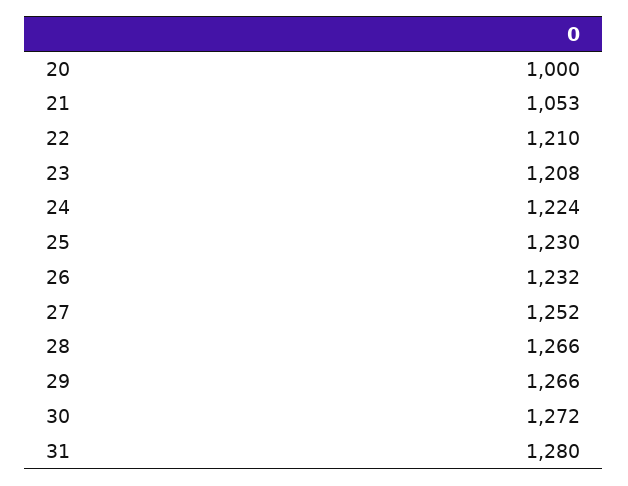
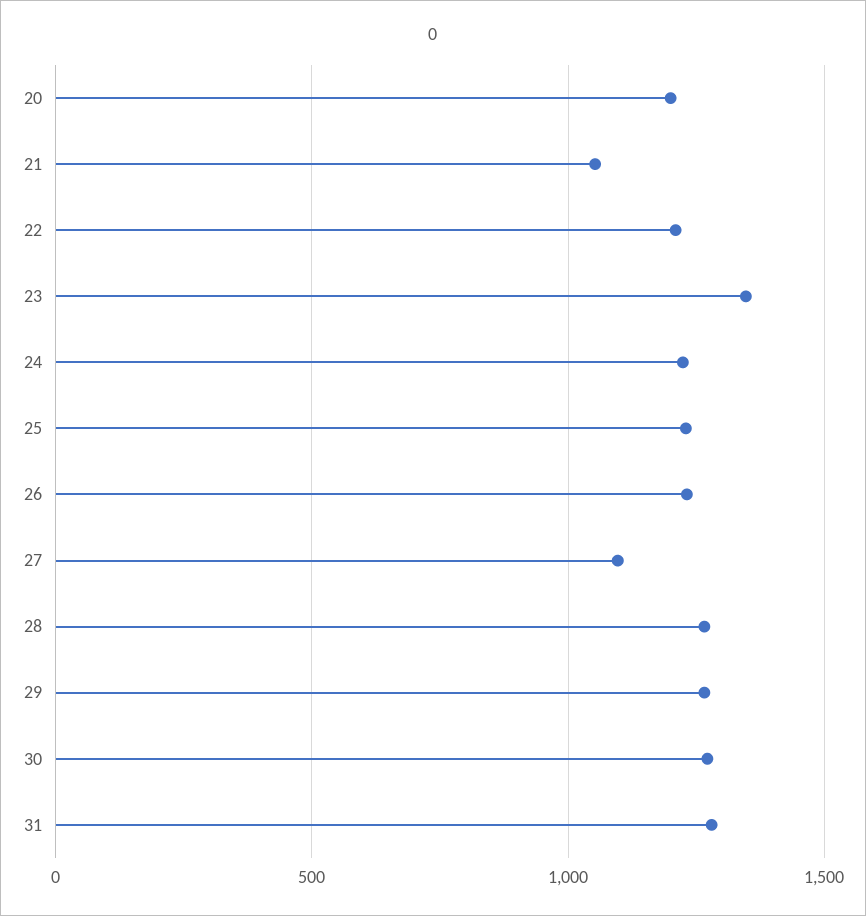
  {
-   "20": 1000,
+   "20": 1200,
    "21": 1053,
    "22": 1210,
-   "23": 1208,
+   "23": 1350,
    "24": 1224,
    "25": 1230,
    "26": 1232,
-   "27": 1252,
+   "27": 1100,
    "28": 1266,
    "29": 1266,
    "30": 1272,
    "31": 1280
  }

